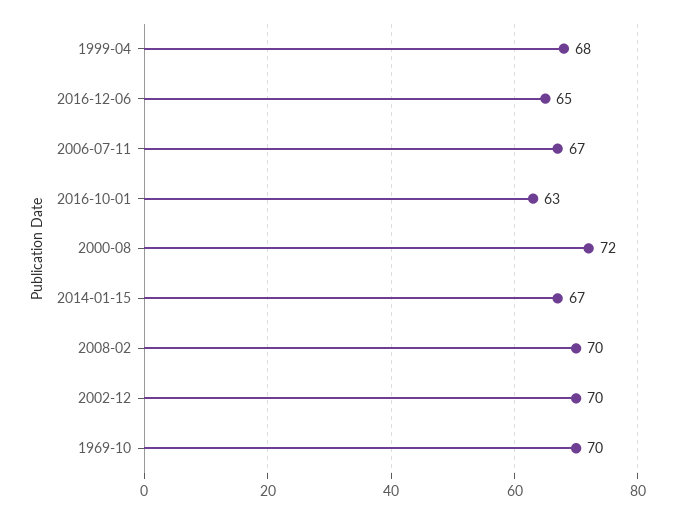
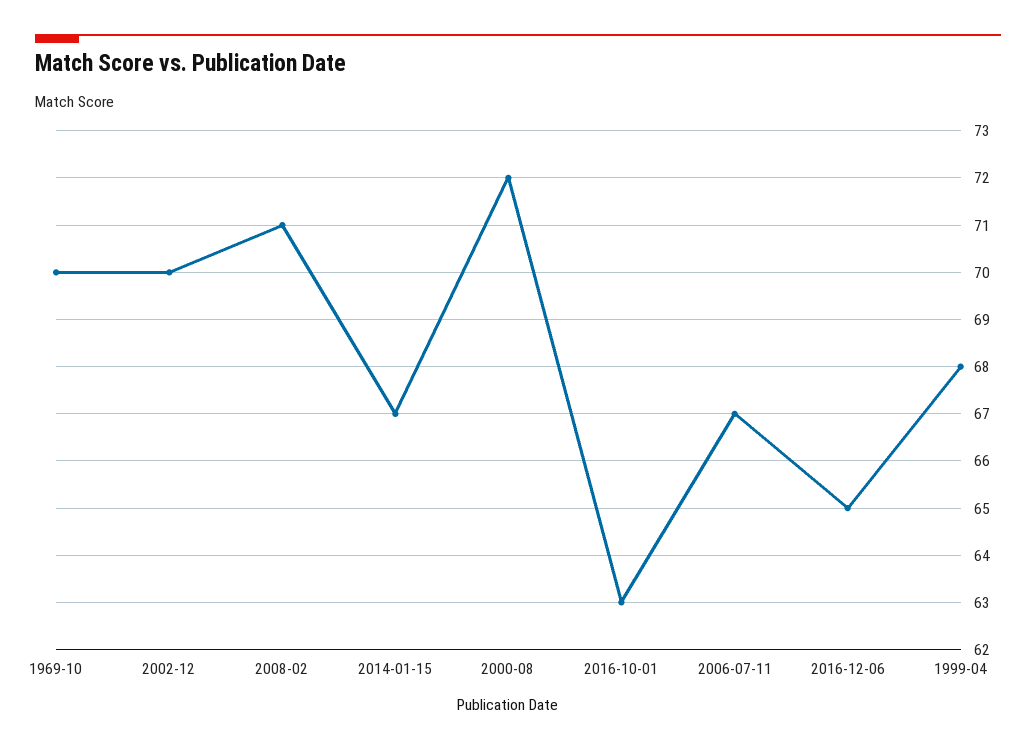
  {
    "1999-04": 68,
    "2016-12-06": 65,
    "2006-07-11": 67,
    "2016-10-01": 63,
    "2000-08": 72,
    "2014-01-15": 67,
-   "2008-02": 70,
+   "2008-02": 71,
    "2002-12": 70,
    "1969-10": 70
  }

